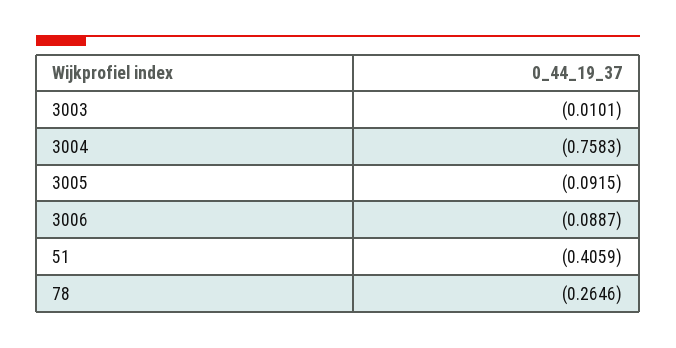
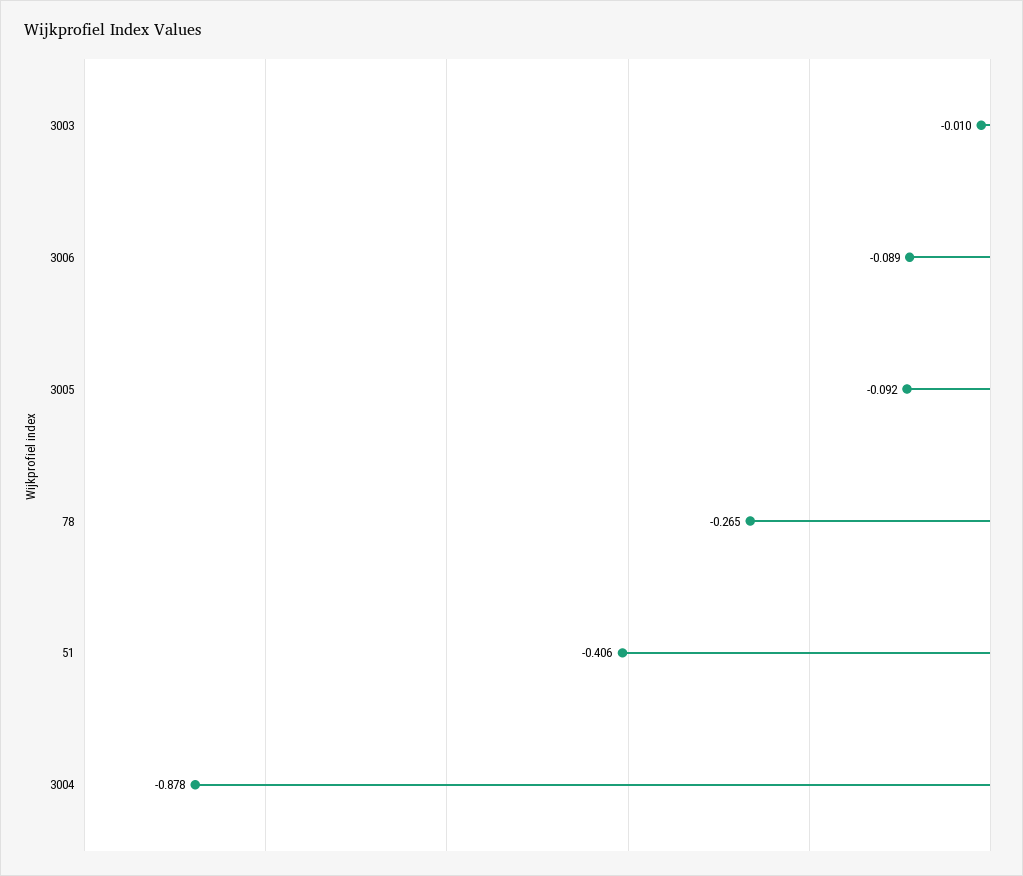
  {
    "3003": -0.0101,
-   "3004": -0.7583,
+   "3004": -0.878,
    "3005": -0.0915,
    "3006": -0.0887,
    "51": -0.4059,
    "78": -0.2646
  }

